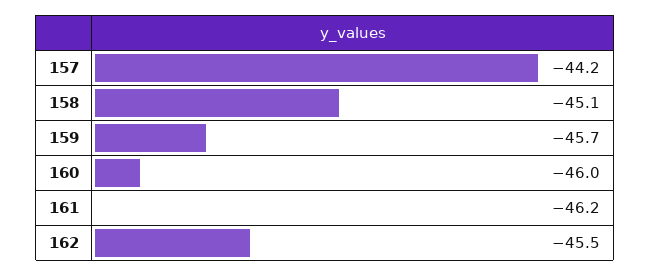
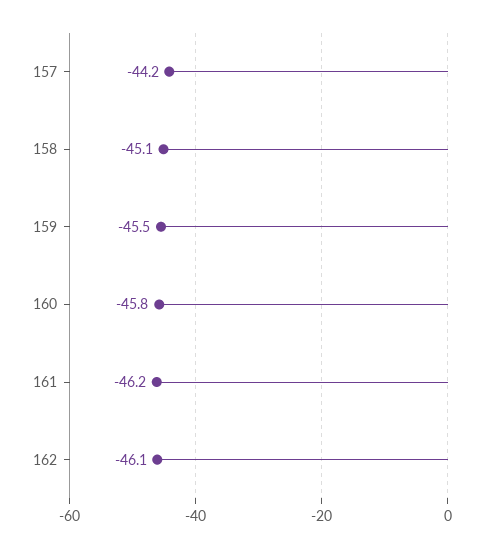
  {
    "157": -44.2,
    "158": -45.1,
-   "159": -45.7,
+   "159": -45.5,
-   "160": -46,
+   "160": -45.8,
    "161": -46.2,
-   "162": -45.5
+   "162": -46.1
  }

